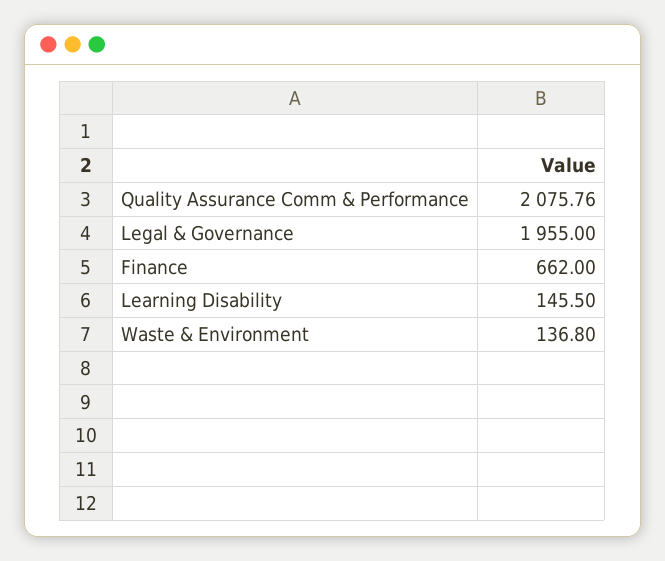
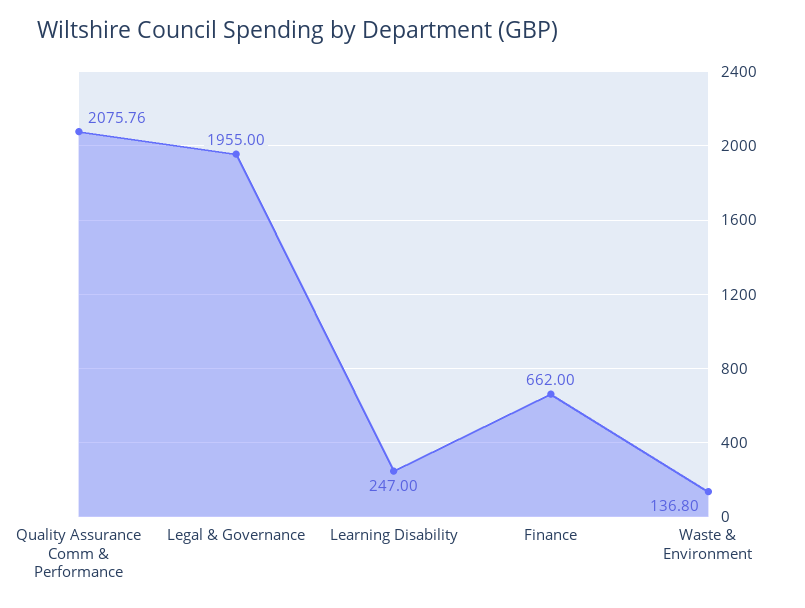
  {
    "Quality Assurance Comm & Performance": 2075.76,
    "Legal & Governance": 1955,
    "Finance": 662,
-   "Learning Disability": 145.5,
+   "Learning Disability": 247,
    "Waste & Environment": 136.8
  }

